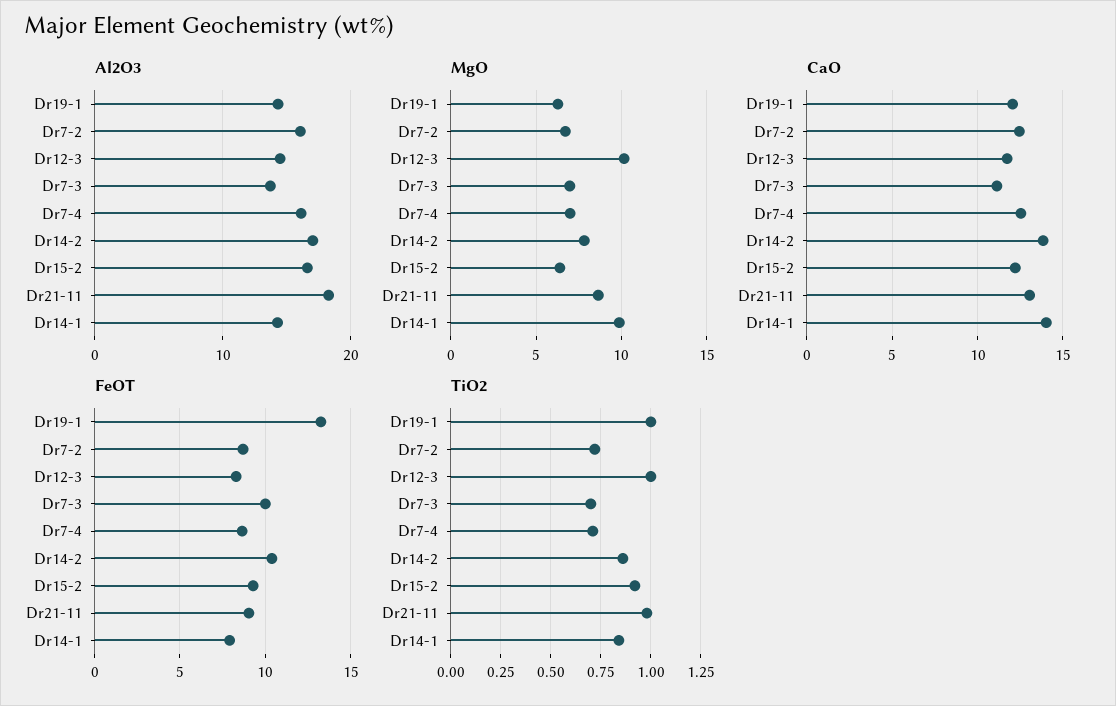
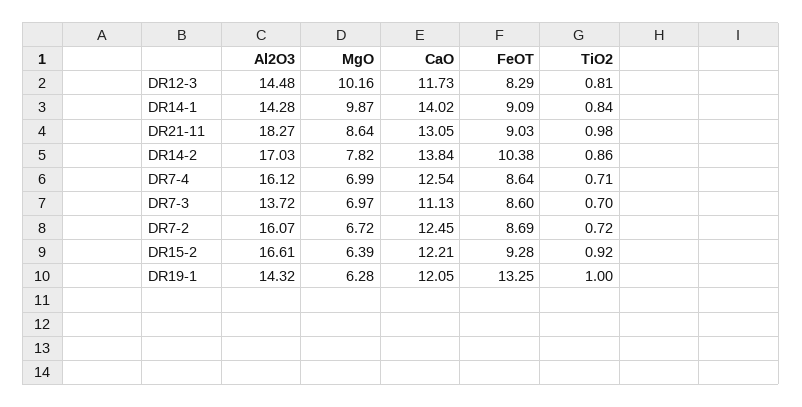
  {
    "Al2O3": {
      "Dr19-1": 14.32,
      "Dr7-2": 16.07,
      "Dr12-3": 14.48,
      "Dr7-3": 13.72,
      "Dr7-4": 16.12,
      "Dr14-2": 17.03,
      "Dr15-2": 16.61,
      "Dr21-11": 18.27,
      "Dr14-1": 14.28
    },
    "MgO": {
      "Dr19-1": 6.28,
      "Dr7-2": 6.72,
      "Dr12-3": 10.16,
      "Dr7-3": 6.97,
      "Dr7-4": 6.99,
      "Dr14-2": 7.82,
      "Dr15-2": 6.39,
      "Dr21-11": 8.64,
      "Dr14-1": 9.87
    },
    "CaO": {
      "Dr19-1": 12.05,
      "Dr7-2": 12.45,
      "Dr12-3": 11.73,
      "Dr7-3": 11.13,
      "Dr7-4": 12.54,
      "Dr14-2": 13.84,
      "Dr15-2": 12.21,
      "Dr21-11": 13.05,
      "Dr14-1": 14.02
    },
    "FeOT": {
      "Dr19-1": 13.25,
      "Dr7-2": 8.69,
      "Dr12-3": 8.29,
-     "Dr7-3": 10,
+     "Dr7-3": 8.6,
      "Dr7-4": 8.64,
      "Dr14-2": 10.38,
      "Dr15-2": 9.28,
      "Dr21-11": 9.03,
-     "Dr14-1": 8
+     "Dr14-1": 9.09
    },
    "TiO2": {
      "Dr19-1": 1,
      "Dr7-2": 0.72,
-     "Dr12-3": 1,
+     "Dr12-3": 0.81,
      "Dr7-3": 0.7,
      "Dr7-4": 0.71,
      "Dr14-2": 0.86,
      "Dr15-2": 0.92,
      "Dr21-11": 0.98,
      "Dr14-1": 0.84
    }
  }

